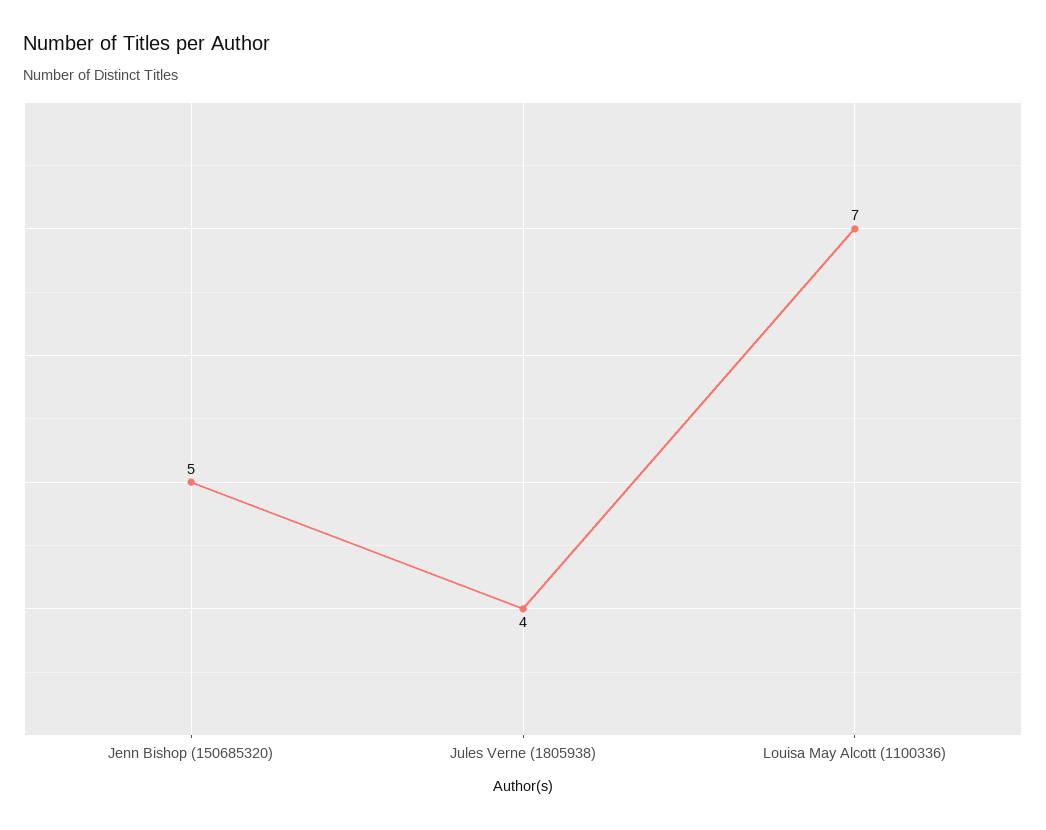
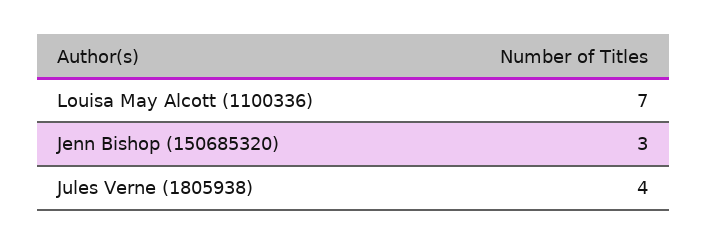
  {
-   "Jenn Bishop (150685320)": 5,
+   "Jenn Bishop (150685320)": 3,
    "Jules Verne (1805938)": 4,
    "Louisa May Alcott (1100336)": 7
  }

